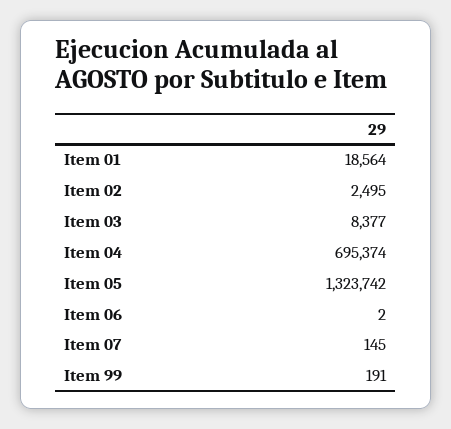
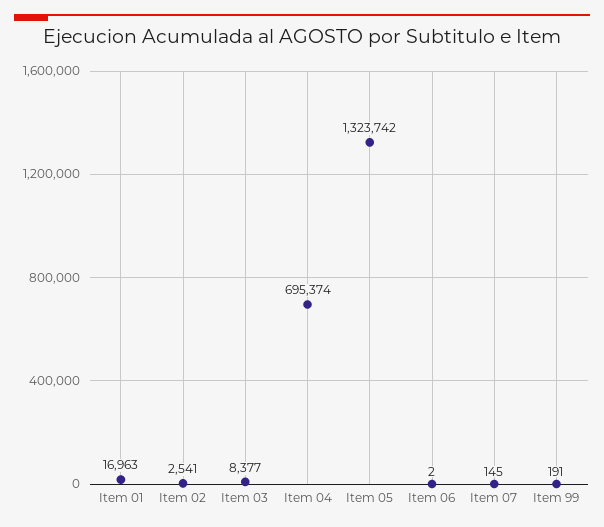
  {
-   "Item 01": 18564,
+   "Item 01": 16963,
-   "Item 02": 2495,
+   "Item 02": 2541,
    "Item 03": 8377,
    "Item 04": 695374,
    "Item 05": 1323742,
    "Item 06": 2,
    "Item 07": 145,
    "Item 99": 191
  }

